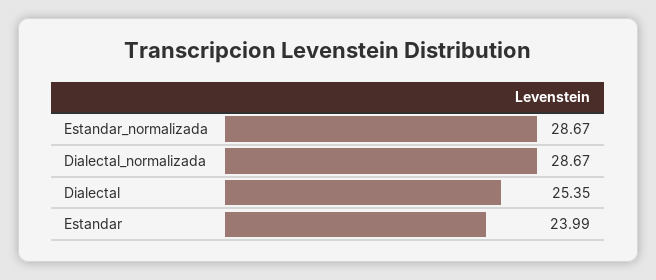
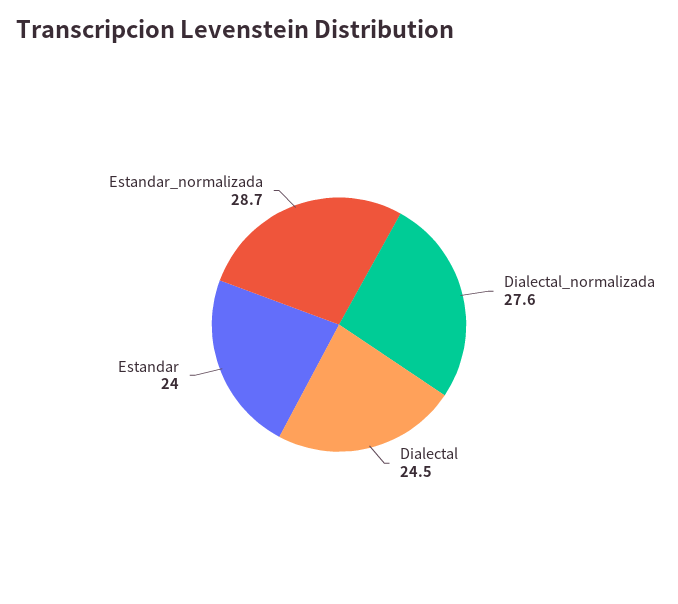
  {
    "Estandar_normalizada": 28.67,
-   "Dialectal_normalizada": 28.67,
+   "Dialectal_normalizada": 27.6,
-   "Dialectal": 25.35,
+   "Dialectal": 24.5,
    "Estandar": 23.99
  }

